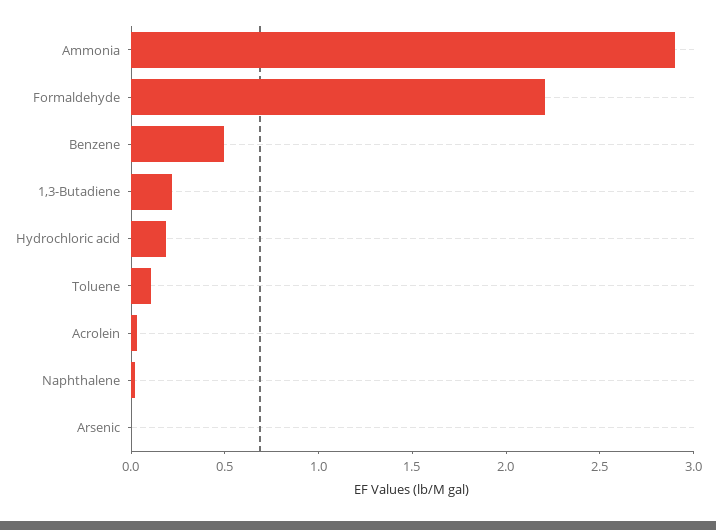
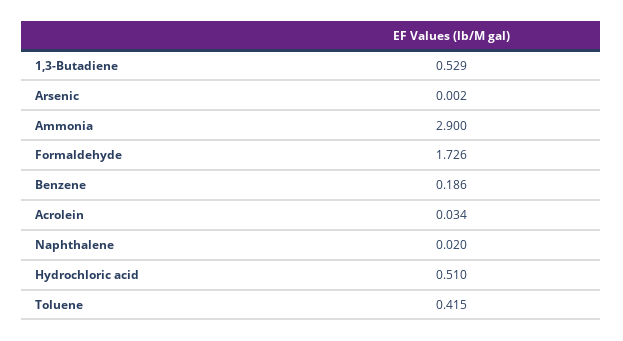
  {
    "Ammonia": 2.9,
-   "Formaldehyde": 2.2,
+   "Formaldehyde": 1.726,
-   "Benzene": 0.5,
+   "Benzene": 0.186,
-   "1,3-Butadiene": 0.2,
+   "1,3-Butadiene": 0.529,
-   "Hydrochloric acid": 0.2,
+   "Hydrochloric acid": 0.51,
-   "Toluene": 0.1,
+   "Toluene": 0.415,
    "Acrolein": 0.034,
    "Naphthalene": 0.02,
    "Arsenic": 0.002
  }

